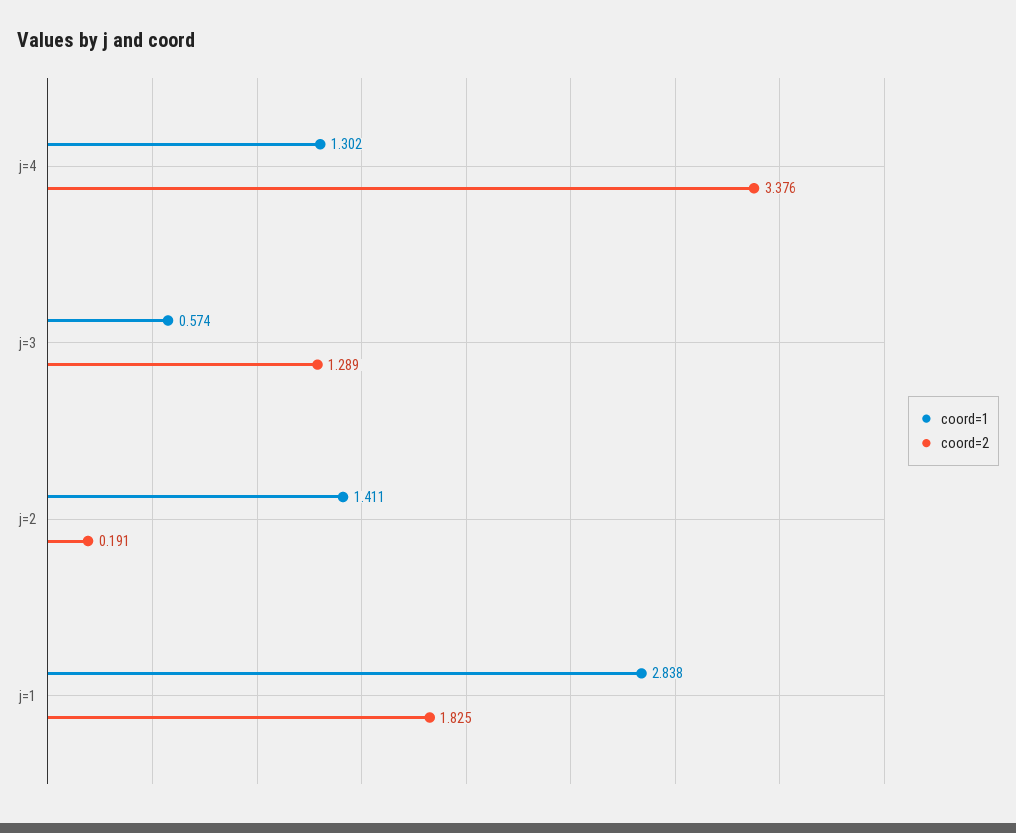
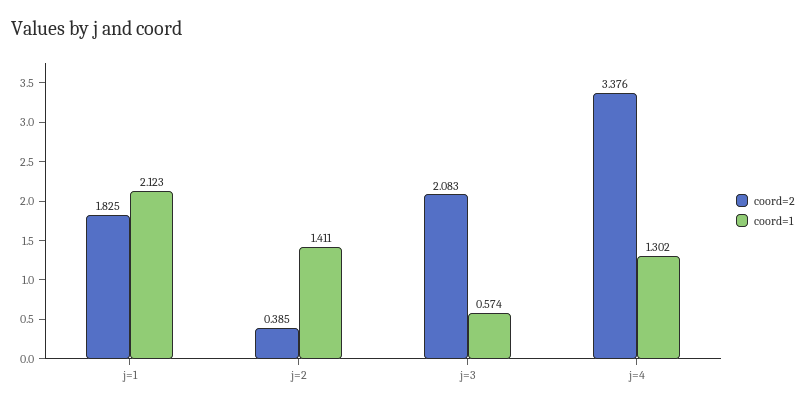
  {
    "coord=1": {
      "j=4": 1.302,
      "j=3": 0.574,
      "j=2": 1.411,
-     "j=1": 2.838
+     "j=1": 2.123
    },
    "coord=2": {
      "j=4": 3.376,
-     "j=3": 1.289,
+     "j=3": 2.083,
-     "j=2": 0.191,
+     "j=2": 0.385,
      "j=1": 1.825
    }
  }

